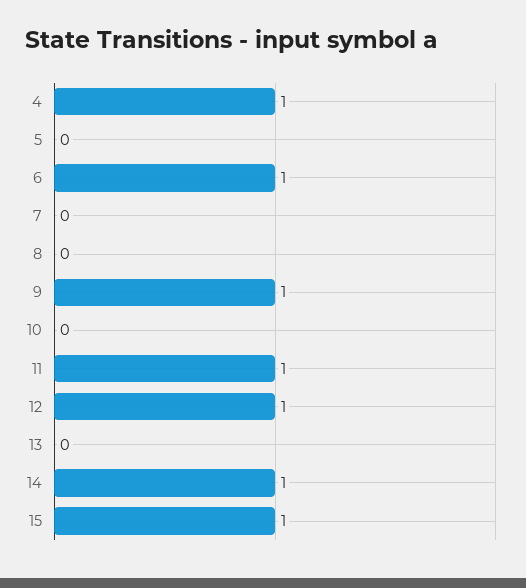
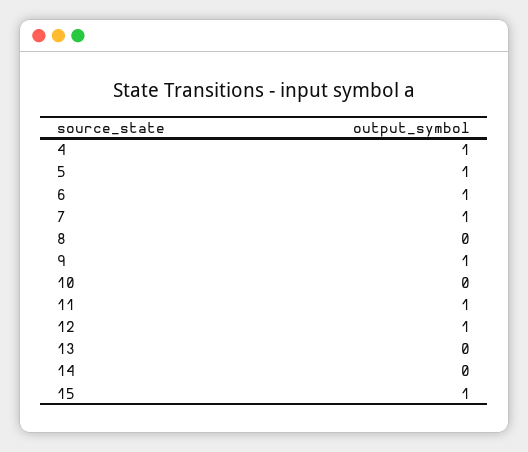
  {
    "4": 1,
-   "5": 0,
+   "5": 1,
    "6": 1,
-   "7": 0,
+   "7": 1,
    "8": 0,
    "9": 1,
    "10": 0,
    "11": 1,
    "12": 1,
    "13": 0,
-   "14": 1,
+   "14": 0,
    "15": 1
  }

